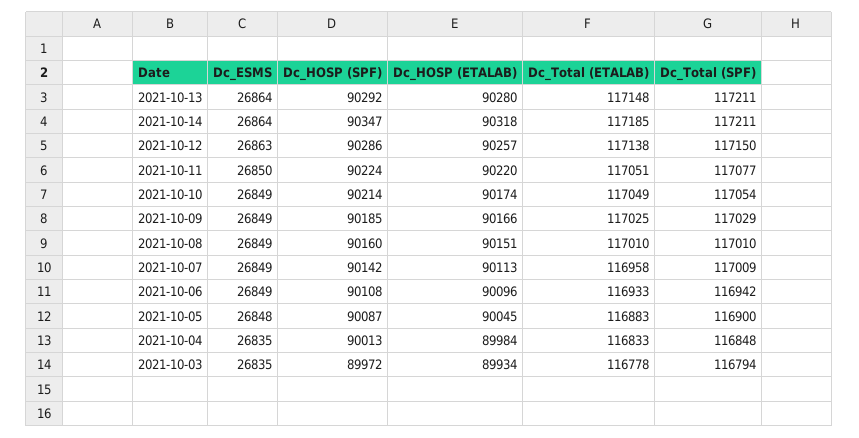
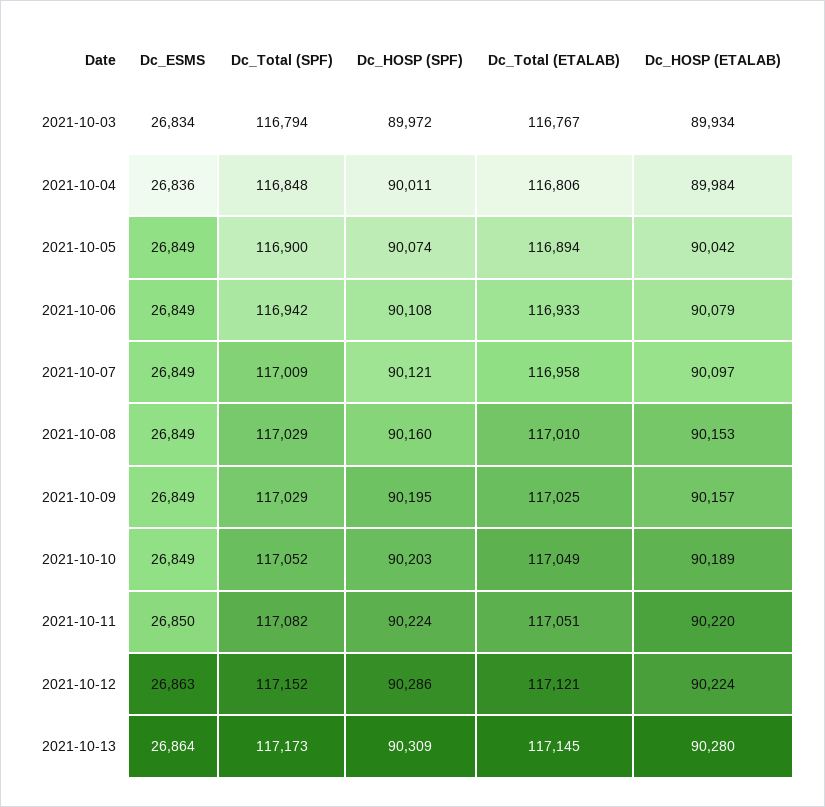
  {
    "Dc_ESMS": {
      "2021-10-13": 26864,
-     "2021-10-14": 26864,
      "2021-10-12": 26863,
      "2021-10-11": 26850,
      "2021-10-10": 26849,
      "2021-10-09": 26849,
      "2021-10-08": 26849,
      "2021-10-07": 26849,
      "2021-10-06": 26849,
-     "2021-10-05": 26848,
+     "2021-10-05": 26849,
-     "2021-10-04": 26835,
+     "2021-10-04": 26836,
-     "2021-10-03": 26835
+     "2021-10-03": 26834
    },
    "Dc_HOSP (SPF)": {
-     "2021-10-13": 90292,
+     "2021-10-13": 90309,
-     "2021-10-14": 90347,
      "2021-10-12": 90286,
      "2021-10-11": 90224,
-     "2021-10-10": 90214,
+     "2021-10-10": 90203,
-     "2021-10-09": 90185,
+     "2021-10-09": 90195,
      "2021-10-08": 90160,
-     "2021-10-07": 90142,
+     "2021-10-07": 90121,
      "2021-10-06": 90108,
-     "2021-10-05": 90087,
+     "2021-10-05": 90074,
-     "2021-10-04": 90013,
+     "2021-10-04": 90011,
      "2021-10-03": 89972
    },
    "Dc_HOSP (ETALAB)": {
      "2021-10-13": 90280,
-     "2021-10-14": 90318,
-     "2021-10-12": 90257,
+     "2021-10-12": 90224,
      "2021-10-11": 90220,
-     "2021-10-10": 90174,
+     "2021-10-10": 90189,
-     "2021-10-09": 90166,
+     "2021-10-09": 90157,
-     "2021-10-08": 90151,
+     "2021-10-08": 90153,
-     "2021-10-07": 90113,
+     "2021-10-07": 90097,
-     "2021-10-06": 90096,
+     "2021-10-06": 90079,
-     "2021-10-05": 90045,
+     "2021-10-05": 90042,
      "2021-10-04": 89984,
      "2021-10-03": 89934
    },
    "Dc_Total (ETALAB)": {
-     "2021-10-13": 117148,
+     "2021-10-13": 117145,
-     "2021-10-14": 117185,
-     "2021-10-12": 117138,
+     "2021-10-12": 117121,
      "2021-10-11": 117051,
      "2021-10-10": 117049,
      "2021-10-09": 117025,
      "2021-10-08": 117010,
      "2021-10-07": 116958,
      "2021-10-06": 116933,
-     "2021-10-05": 116883,
+     "2021-10-05": 116894,
-     "2021-10-04": 116833,
+     "2021-10-04": 116806,
-     "2021-10-03": 116778
+     "2021-10-03": 116767
    },
    "Dc_Total (SPF)": {
-     "2021-10-13": 117211,
+     "2021-10-13": 117173,
-     "2021-10-14": 117211,
-     "2021-10-12": 117150,
+     "2021-10-12": 117152,
-     "2021-10-11": 117077,
+     "2021-10-11": 117082,
-     "2021-10-10": 117054,
+     "2021-10-10": 117052,
      "2021-10-09": 117029,
-     "2021-10-08": 117010,
+     "2021-10-08": 117029,
      "2021-10-07": 117009,
      "2021-10-06": 116942,
      "2021-10-05": 116900,
      "2021-10-04": 116848,
      "2021-10-03": 116794
    }
  }

